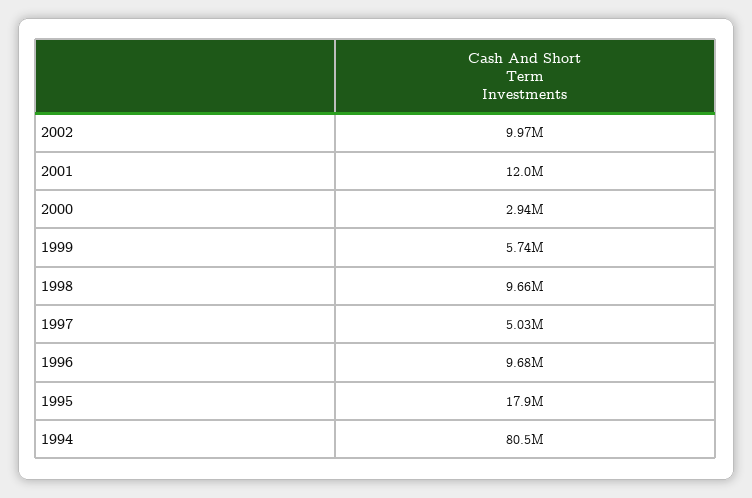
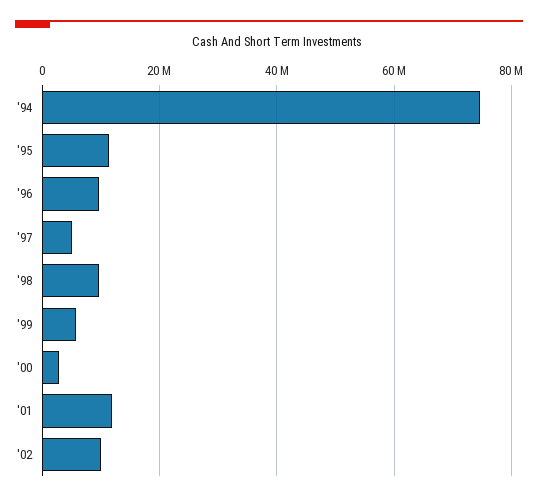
  {
    "2002": 9970000,
    "2001": 12000000,
    "2000": 2940000,
    "1999": 5740000,
    "1998": 9660000,
    "1997": 5030000,
    "1996": 9680000,
-   "1995": 17900000,
+   "1995": 12000000,
-   "1994": 80500000
+   "1994": 74000000
  }

